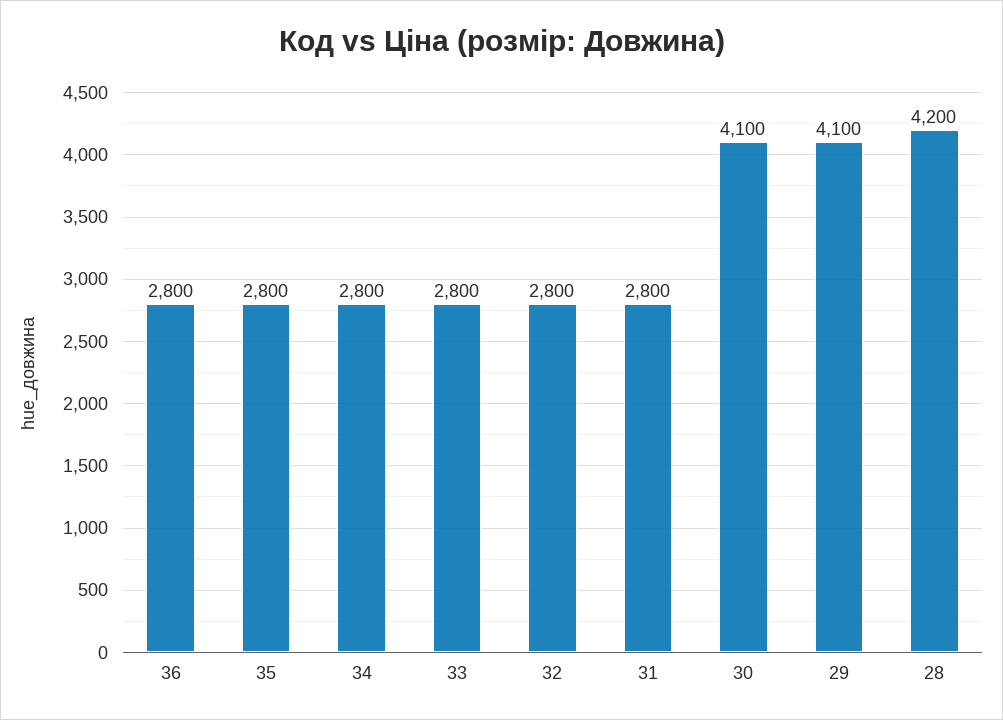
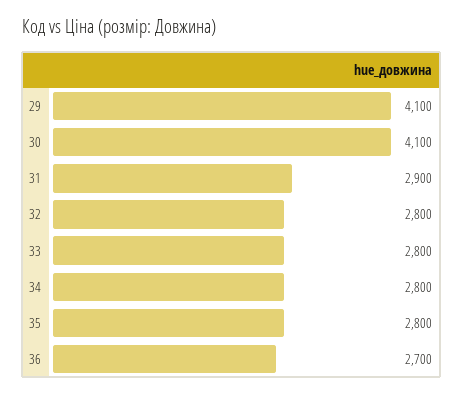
  {
-   "36": 2800,
+   "36": 2700,
    "35": 2800,
    "34": 2800,
    "33": 2800,
    "32": 2800,
-   "31": 2800,
+   "31": 2900,
    "30": 4100,
-   "29": 4100,
+   "29": 4100
-   "28": 4200
  }

